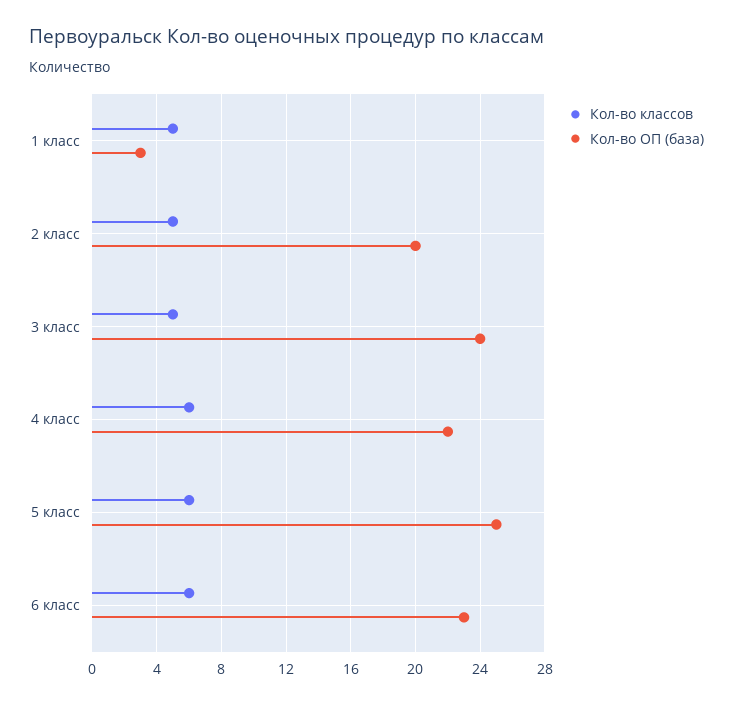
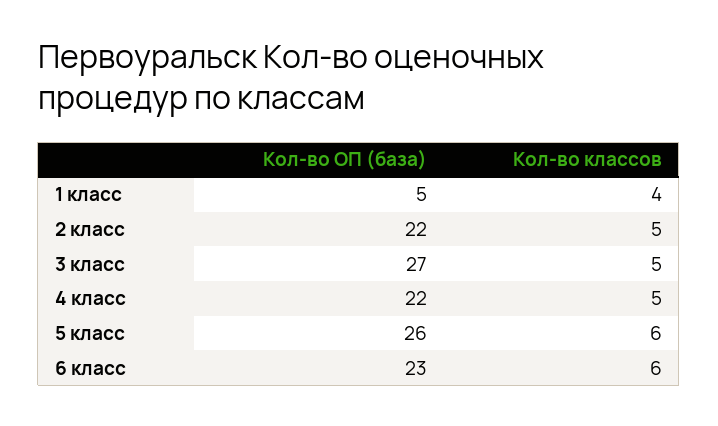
  {
    "Кол-во классов": {
-     "1 класс": 5,
+     "1 класс": 4,
      "2 класс": 5,
      "3 класс": 5,
-     "4 класс": 6,
+     "4 класс": 5,
      "5 класс": 6,
      "6 класс": 6
    },
    "Кол-во ОП (база)": {
-     "1 класс": 3,
+     "1 класс": 5,
-     "2 класс": 20,
+     "2 класс": 22,
-     "3 класс": 24,
+     "3 класс": 27,
      "4 класс": 22,
-     "5 класс": 25,
+     "5 класс": 26,
      "6 класс": 23
    }
  }

